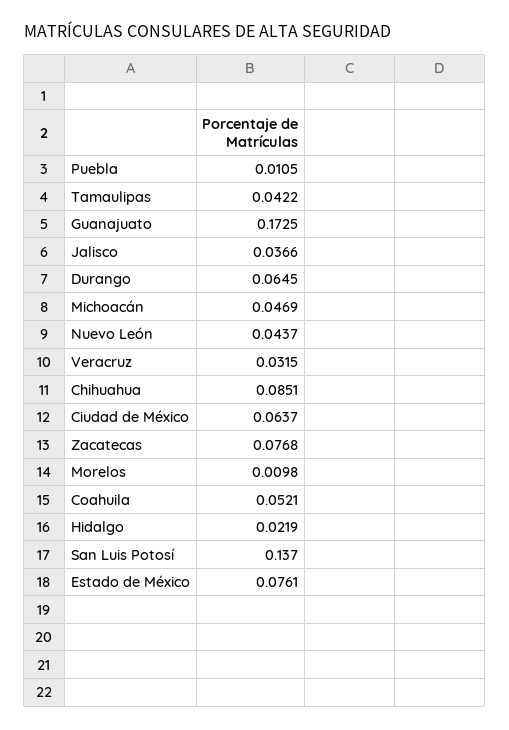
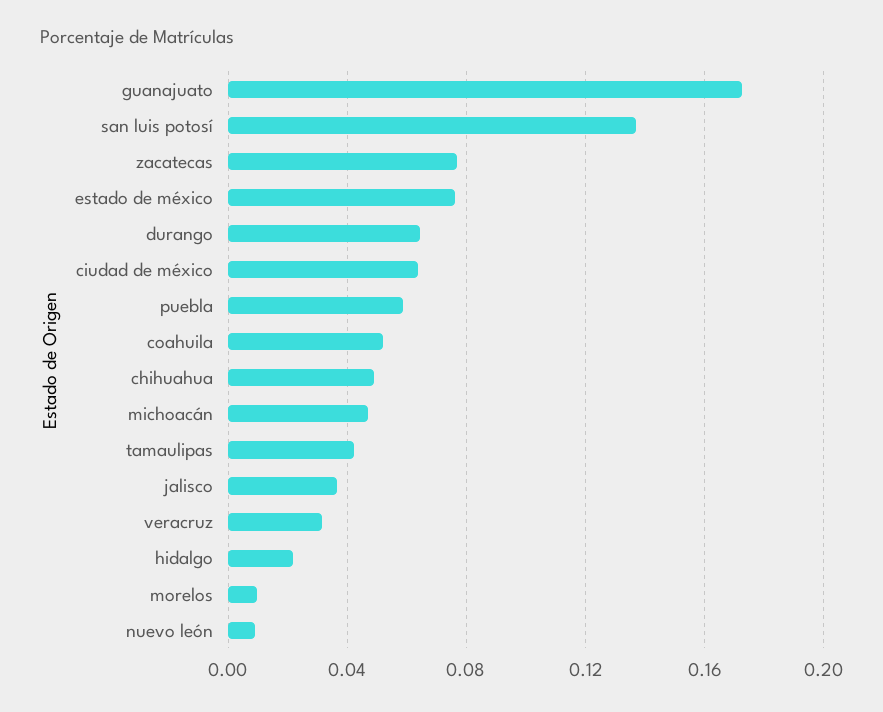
  {
-   "Puebla": 0.0105,
+   "Puebla": 0.06,
    "Tamaulipas": 0.0422,
    "Guanajuato": 0.1725,
    "Jalisco": 0.0366,
    "Durango": 0.0645,
    "Michoacán": 0.0469,
-   "Nuevo León": 0.0437,
+   "Nuevo León": 0.01,
    "Veracruz": 0.0315,
-   "Chihuahua": 0.0851,
+   "Chihuahua": 0.05,
    "Ciudad de México": 0.0637,
    "Zacatecas": 0.0768,
    "Morelos": 0.0098,
    "Coahuila": 0.0521,
    "Hidalgo": 0.0219,
    "San Luis Potosí": 0.137,
    "Estado de México": 0.0761
  }

